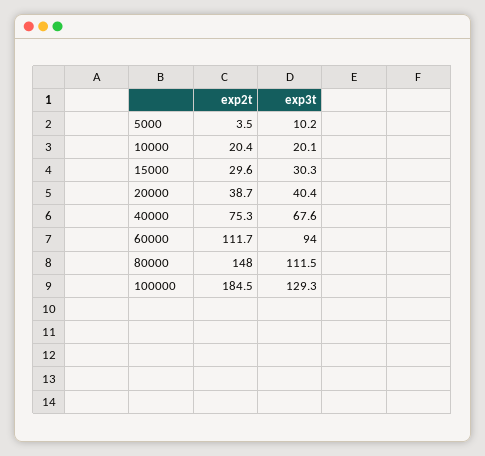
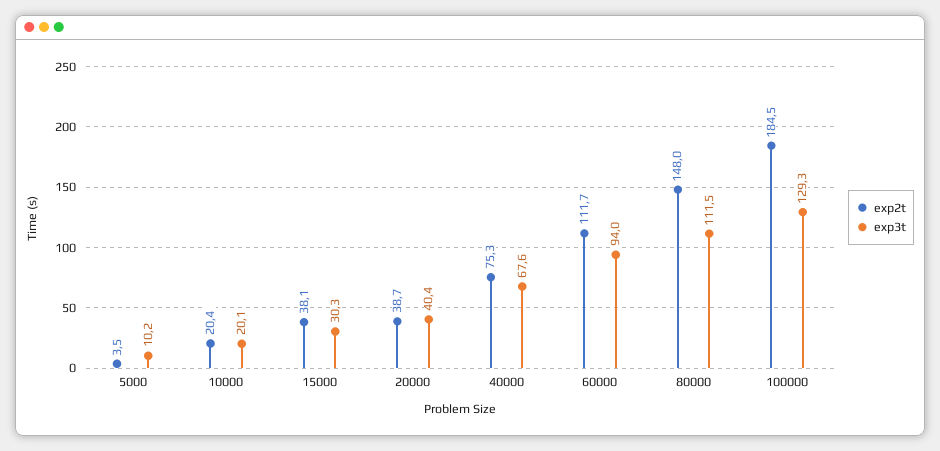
  {
    "exp2t": {
      "5000": 3.5,
      "10000": 20.4,
-     "15000": 29.6,
+     "15000": 38.1,
      "20000": 38.7,
      "40000": 75.3,
      "60000": 111.7,
      "80000": 148,
      "100000": 184.5
    },
    "exp3t": {
      "5000": 10.2,
      "10000": 20.1,
      "15000": 30.3,
      "20000": 40.4,
      "40000": 67.6,
      "60000": 94,
      "80000": 111.5,
      "100000": 129.3
    }
  }

